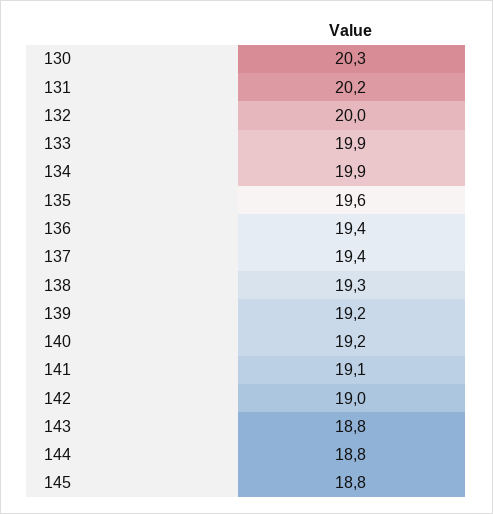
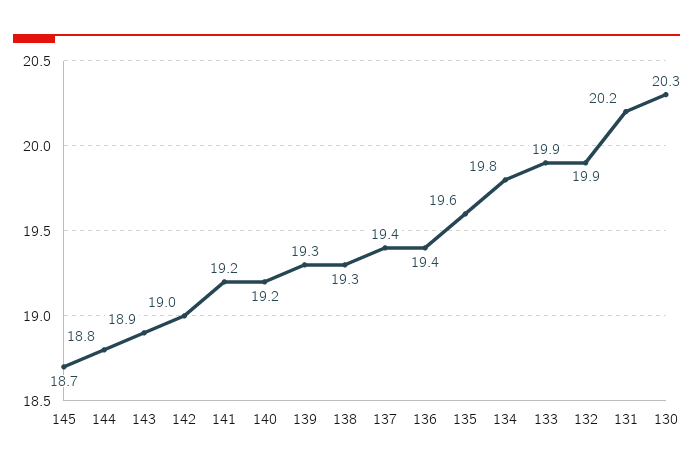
  {
    "130": 20.3,
    "131": 20.2,
-   "132": 20,
+   "132": 19.9,
    "133": 19.9,
-   "134": 19.9,
+   "134": 19.8,
    "135": 19.6,
    "136": 19.4,
    "137": 19.4,
    "138": 19.3,
-   "139": 19.2,
+   "139": 19.3,
    "140": 19.2,
-   "141": 19.1,
+   "141": 19.2,
    "142": 19,
-   "143": 18.8,
+   "143": 18.9,
    "144": 18.8,
-   "145": 18.8
+   "145": 18.7
  }

